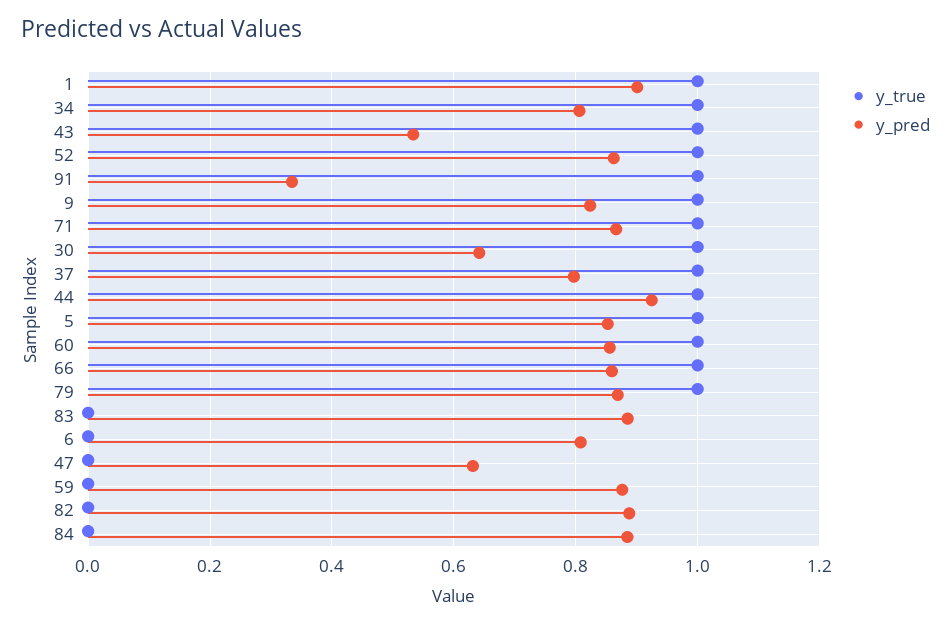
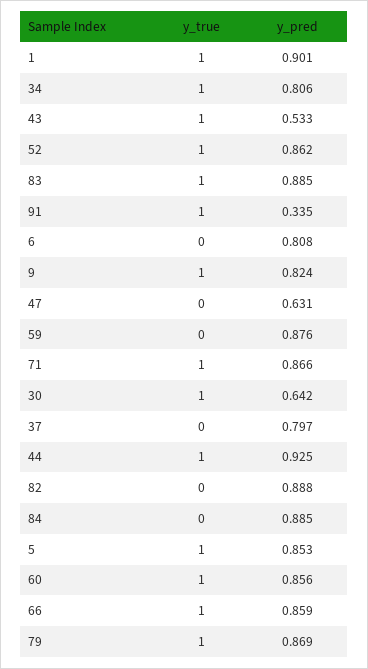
  {
    "y_true": {
      "1": 1,
      "34": 1,
      "43": 1,
      "52": 1,
      "91": 1,
      "9": 1,
      "71": 1,
      "30": 1,
-     "37": 1,
+     "37": 0,
      "44": 1,
      "5": 1,
      "60": 1,
      "66": 1,
      "79": 1,
-     "83": 0,
+     "83": 1,
      "6": 0,
      "47": 0,
      "59": 0,
      "82": 0,
      "84": 0
    },
    "y_pred": {
      "1": 0.901,
      "34": 0.806,
      "43": 0.533,
      "52": 0.862,
      "91": 0.335,
      "9": 0.824,
      "71": 0.866,
      "30": 0.642,
      "37": 0.797,
      "44": 0.925,
      "5": 0.853,
      "60": 0.856,
      "66": 0.859,
      "79": 0.869,
      "83": 0.885,
      "6": 0.808,
      "47": 0.631,
      "59": 0.876,
      "82": 0.888,
      "84": 0.885
    }
  }

